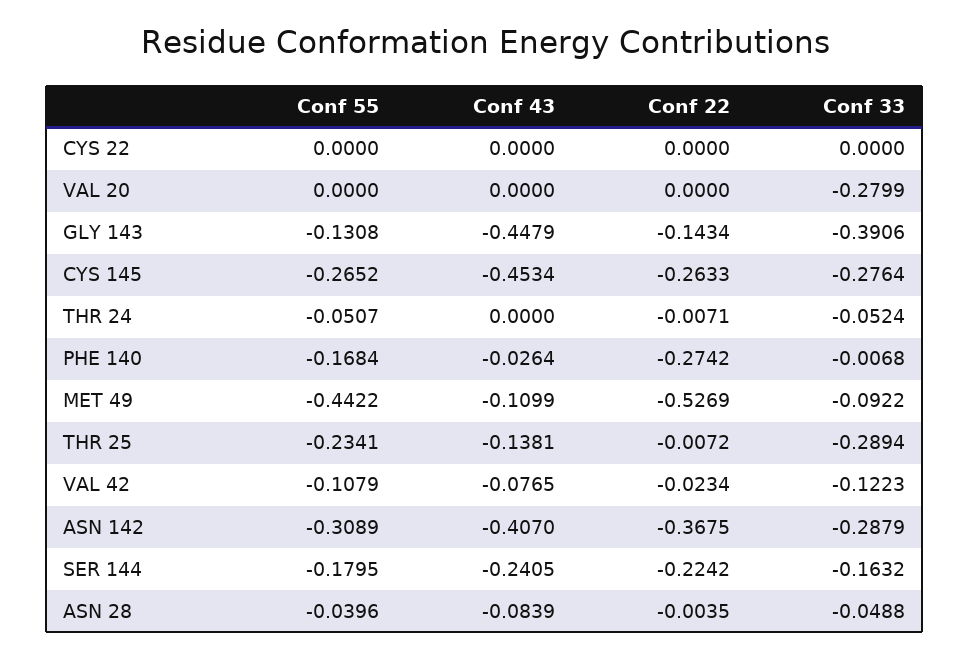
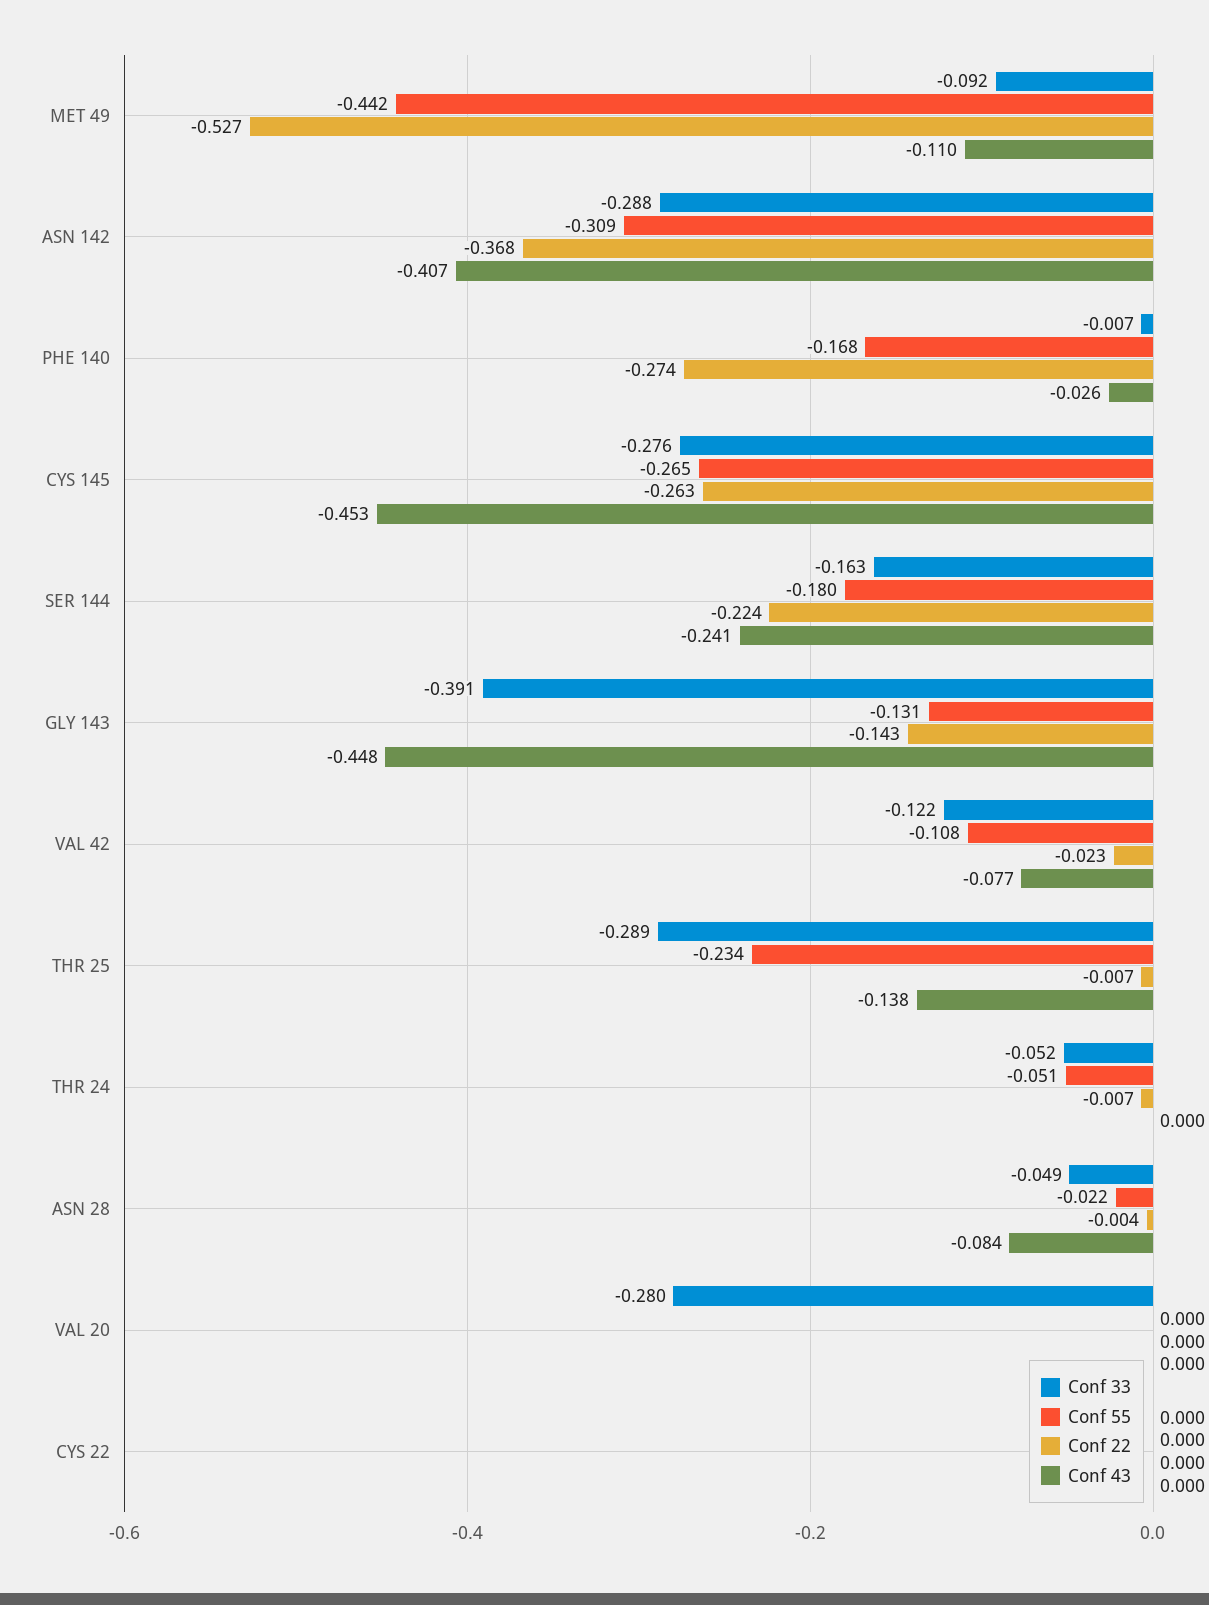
  {
    "Conf 55": {
      "CYS 22": 0,
      "VAL 20": 0,
      "GLY 143": -0.1308,
      "CYS 145": -0.2652,
      "THR 24": -0.0507,
      "PHE 140": -0.1684,
      "MET 49": -0.4422,
      "THR 25": -0.2341,
      "VAL 42": -0.1079,
      "ASN 142": -0.3089,
      "SER 144": -0.1795,
-     "ASN 28": -0.0396
+     "ASN 28": -0.022
    },
    "Conf 43": {
      "CYS 22": 0,
      "VAL 20": 0,
      "GLY 143": -0.4479,
      "CYS 145": -0.4534,
      "THR 24": 0,
      "PHE 140": -0.0264,
      "MET 49": -0.1099,
      "THR 25": -0.1381,
      "VAL 42": -0.0765,
      "ASN 142": -0.407,
      "SER 144": -0.2405,
      "ASN 28": -0.0839
    },
    "Conf 22": {
      "CYS 22": 0,
      "VAL 20": 0,
      "GLY 143": -0.1434,
      "CYS 145": -0.2633,
      "THR 24": -0.0071,
      "PHE 140": -0.2742,
      "MET 49": -0.5269,
      "THR 25": -0.0072,
      "VAL 42": -0.0234,
      "ASN 142": -0.3675,
      "SER 144": -0.2242,
      "ASN 28": -0.0035
    },
    "Conf 33": {
      "CYS 22": 0,
      "VAL 20": -0.2799,
      "GLY 143": -0.3906,
      "CYS 145": -0.2764,
      "THR 24": -0.0524,
      "PHE 140": -0.0068,
      "MET 49": -0.0922,
      "THR 25": -0.2894,
      "VAL 42": -0.1223,
      "ASN 142": -0.2879,
      "SER 144": -0.1632,
      "ASN 28": -0.0488
    }
  }

